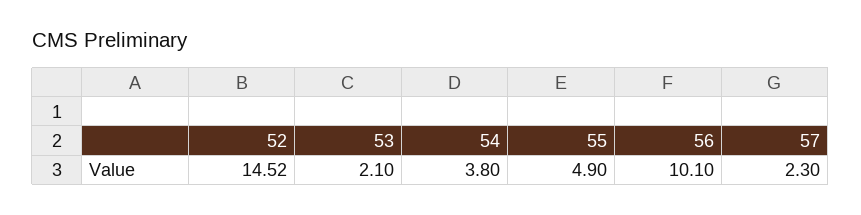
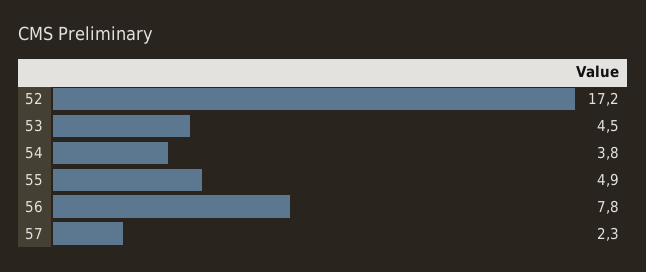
  {
-   "52": 14.52,
+   "52": 17.2,
-   "53": 2.1,
+   "53": 4.5,
    "54": 3.8,
    "55": 4.9,
-   "56": 10.1,
+   "56": 7.8,
    "57": 2.3
  }

